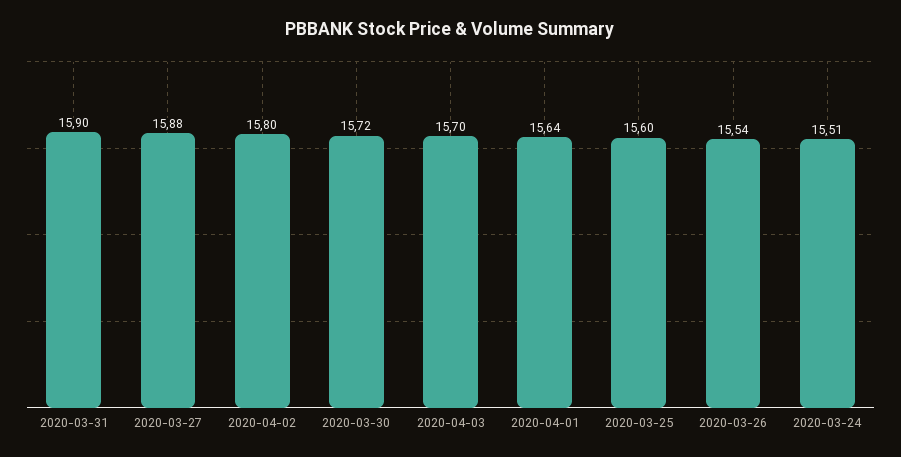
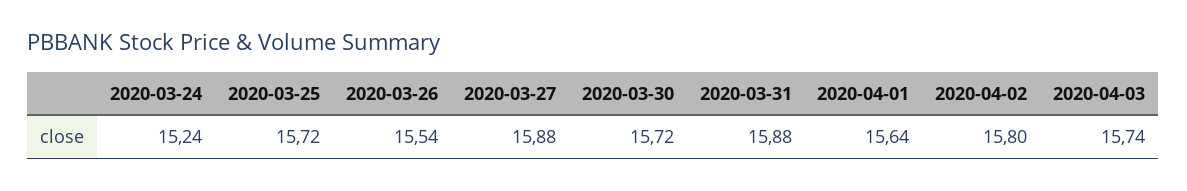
  {
-   "2020-03-31": 15.9,
+   "2020-03-31": 15.88,
    "2020-03-27": 15.88,
    "2020-04-02": 15.8,
    "2020-03-30": 15.72,
-   "2020-04-03": 15.7,
+   "2020-04-03": 15.74,
    "2020-04-01": 15.64,
-   "2020-03-25": 15.6,
+   "2020-03-25": 15.72,
    "2020-03-26": 15.54,
-   "2020-03-24": 15.51
+   "2020-03-24": 15.24
  }

